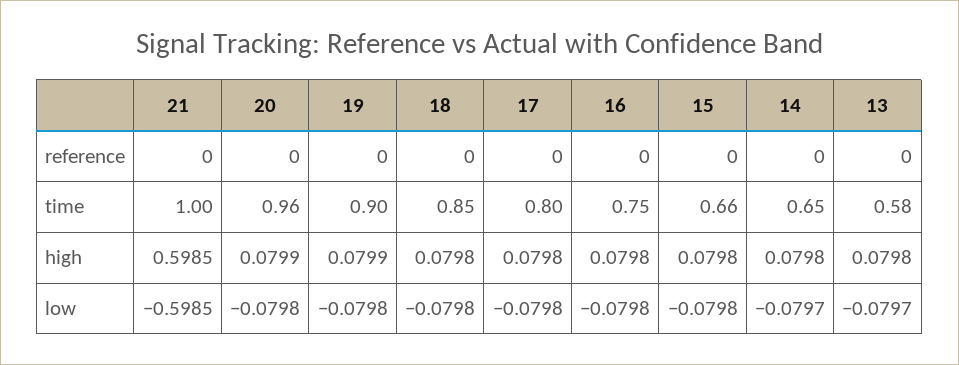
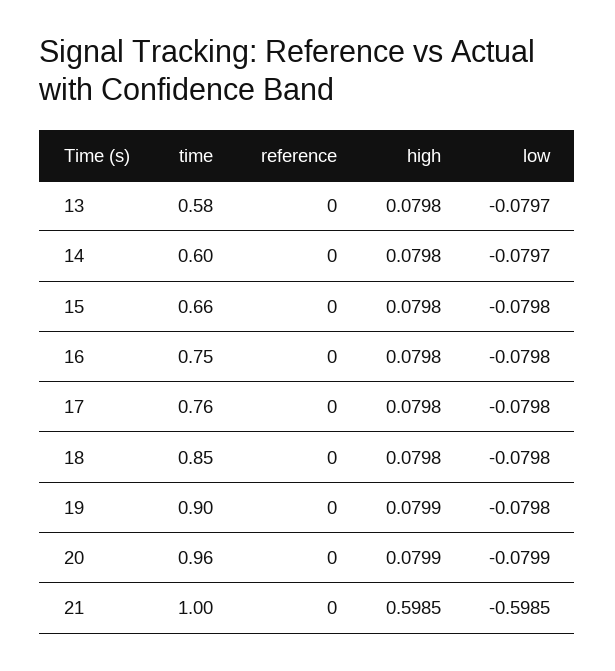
  {
    "21": {
      "reference": 0,
      "time": 1,
      "high": 0.5985,
      "low": -0.5985
    },
    "20": {
      "reference": 0,
      "time": 0.96,
      "high": 0.0799,
-     "low": -0.0798
+     "low": -0.0799
    },
    "19": {
      "reference": 0,
      "time": 0.9,
      "high": 0.0799,
      "low": -0.0798
    },
    "18": {
      "reference": 0,
      "time": 0.85,
      "high": 0.0798,
      "low": -0.0798
    },
    "17": {
      "reference": 0,
-     "time": 0.8,
+     "time": 0.76,
      "high": 0.0798,
      "low": -0.0798
    },
    "16": {
      "reference": 0,
      "time": 0.75,
      "high": 0.0798,
      "low": -0.0798
    },
    "15": {
      "reference": 0,
      "time": 0.66,
      "high": 0.0798,
      "low": -0.0798
    },
    "14": {
      "reference": 0,
-     "time": 0.65,
+     "time": 0.6,
      "high": 0.0798,
      "low": -0.0797
    },
    "13": {
      "reference": 0,
      "time": 0.58,
      "high": 0.0798,
      "low": -0.0797
    }
  }

